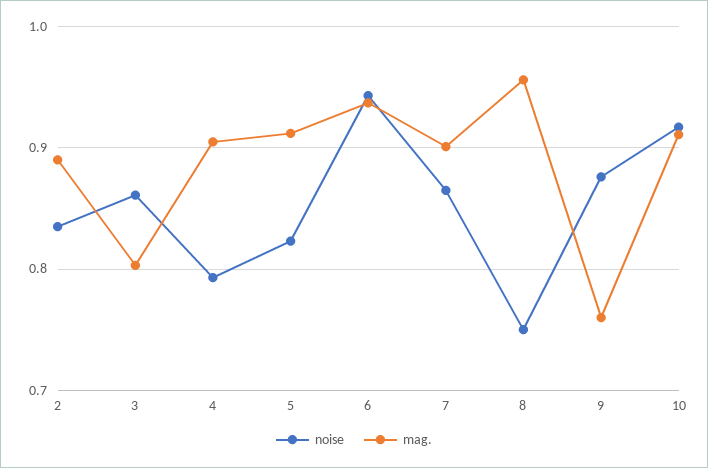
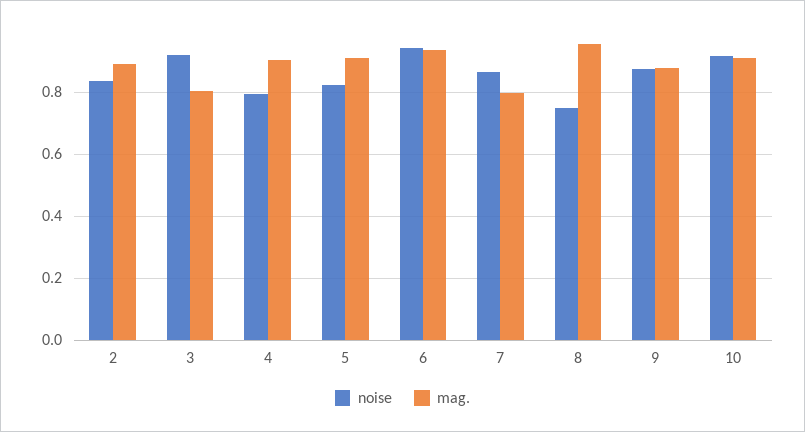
  {
    "noise": {
      "2": 0.84,
-     "3": 0.86,
+     "3": 0.92,
      "4": 0.79,
      "5": 0.82,
      "6": 0.94,
      "7": 0.87,
      "8": 0.75,
      "9": 0.88,
      "10": 0.92
    },
    "mag.": {
      "2": 0.89,
      "3": 0.8,
      "4": 0.91,
      "5": 0.91,
      "6": 0.94,
-     "7": 0.9,
+     "7": 0.8,
      "8": 0.96,
-     "9": 0.76,
+     "9": 0.88,
      "10": 0.91
    }
  }

